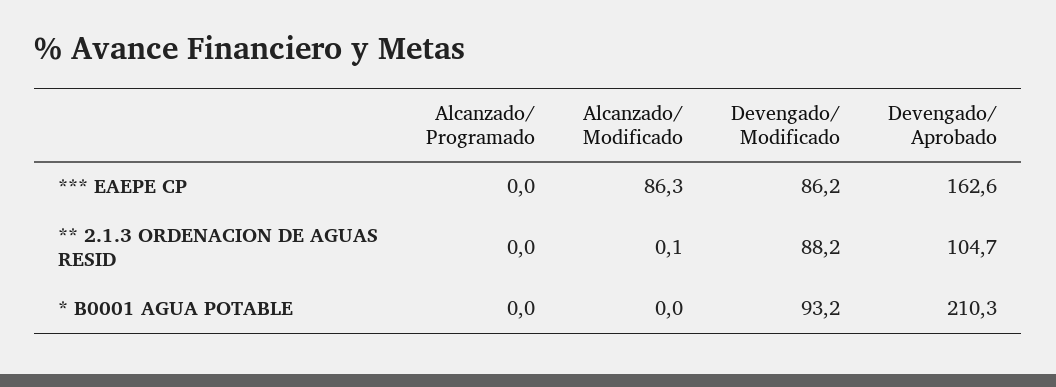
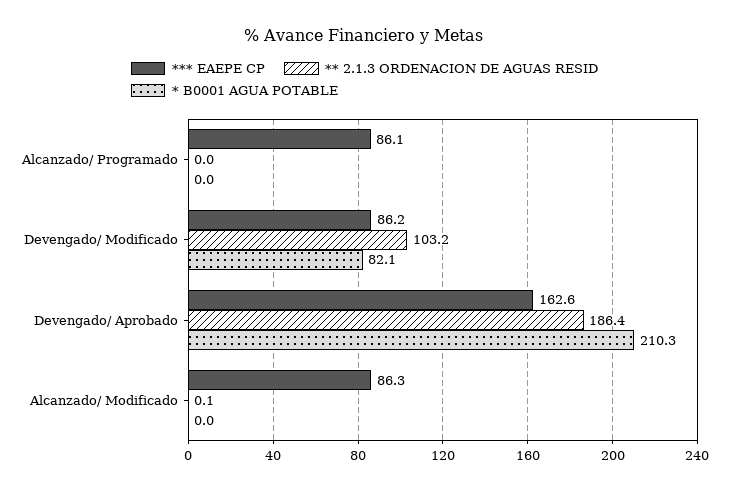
  {
    "*** EAEPE CP": {
-     "Alcanzado/ Programado": 0,
+     "Alcanzado/ Programado": 86.1,
      "Alcanzado/ Modificado": 86.3,
      "Devengado/ Modificado": 86.2,
      "Devengado/ Aprobado": 162.6
    },
    "** 2.1.3 ORDENACION DE AGUAS RESID": {
      "Alcanzado/ Programado": 0,
      "Alcanzado/ Modificado": 0.1,
-     "Devengado/ Modificado": 88.2,
+     "Devengado/ Modificado": 103.2,
-     "Devengado/ Aprobado": 104.7
+     "Devengado/ Aprobado": 186.4
    },
    "* B0001 AGUA POTABLE": {
      "Alcanzado/ Programado": 0,
      "Alcanzado/ Modificado": 0,
-     "Devengado/ Modificado": 93.2,
+     "Devengado/ Modificado": 82.1,
      "Devengado/ Aprobado": 210.3
    }
  }

